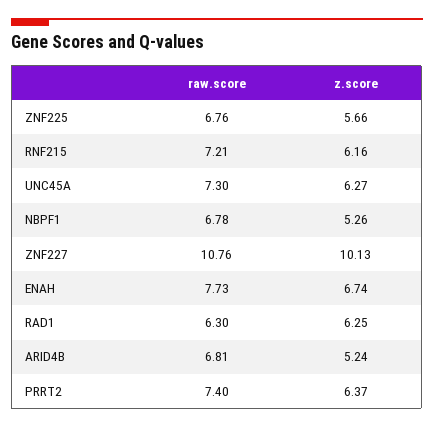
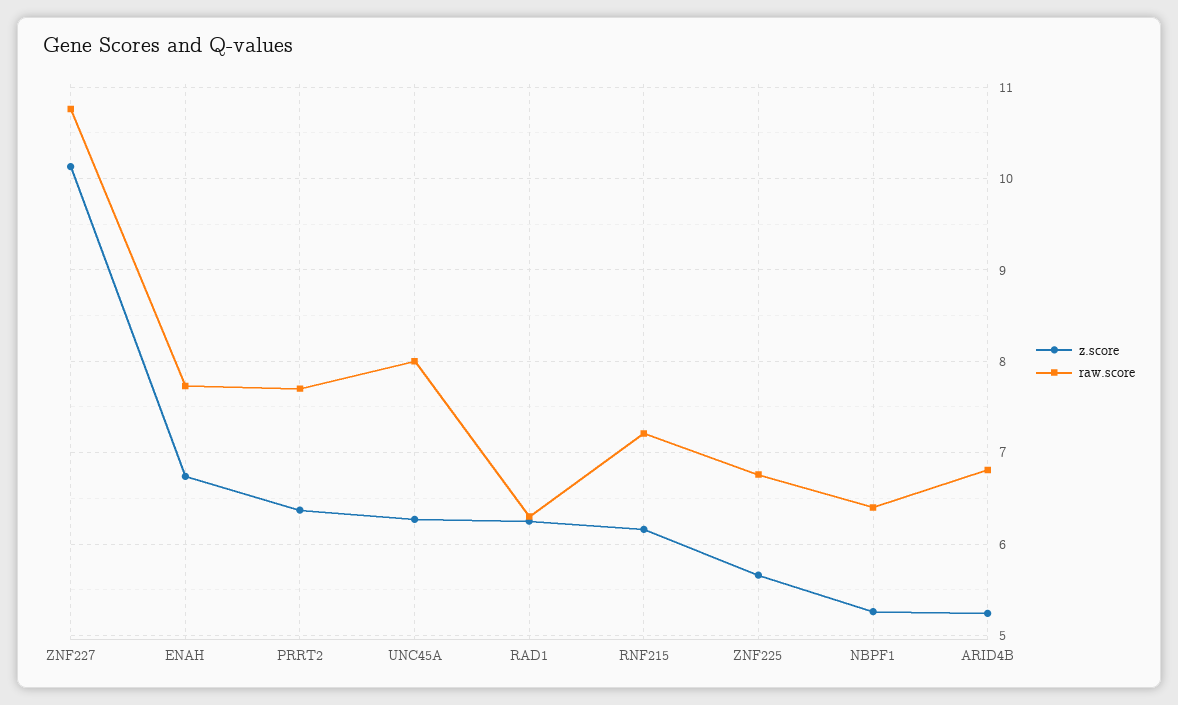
  {
    "raw.score": {
      "ZNF225": 6.76,
      "RNF215": 7.21,
-     "UNC45A": 7.3,
+     "UNC45A": 8,
-     "NBPF1": 6.78,
+     "NBPF1": 6.4,
      "ZNF227": 10.76,
      "ENAH": 7.73,
      "RAD1": 6.3,
      "ARID4B": 6.81,
-     "PRRT2": 7.4
+     "PRRT2": 7.7
    },
    "z.score": {
      "ZNF225": 5.66,
      "RNF215": 6.16,
      "UNC45A": 6.27,
      "NBPF1": 5.26,
      "ZNF227": 10.13,
      "ENAH": 6.74,
      "RAD1": 6.25,
      "ARID4B": 5.24,
      "PRRT2": 6.37
    }
  }

